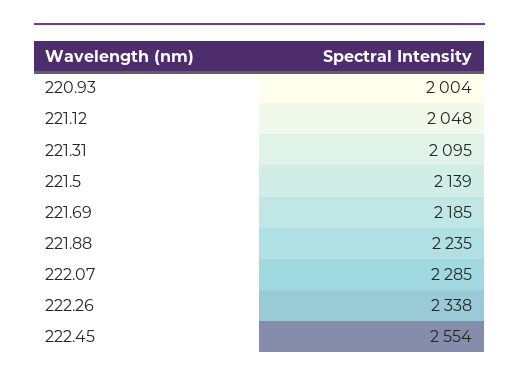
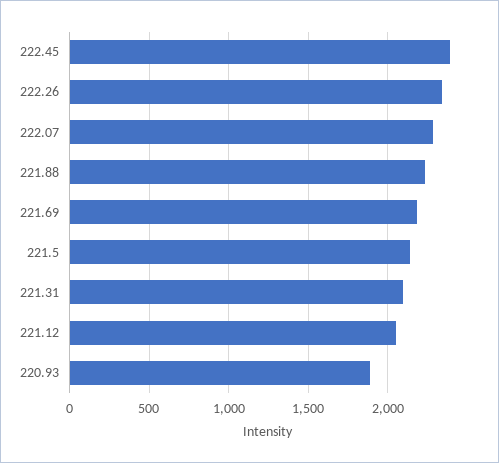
  {
-   "220.93": 2004,
+   "220.93": 1900,
    "221.12": 2048,
    "221.31": 2095,
    "221.5": 2139,
    "221.69": 2185,
    "221.88": 2235,
    "222.07": 2285,
    "222.26": 2338,
-   "222.45": 2554
+   "222.45": 2400
  }

